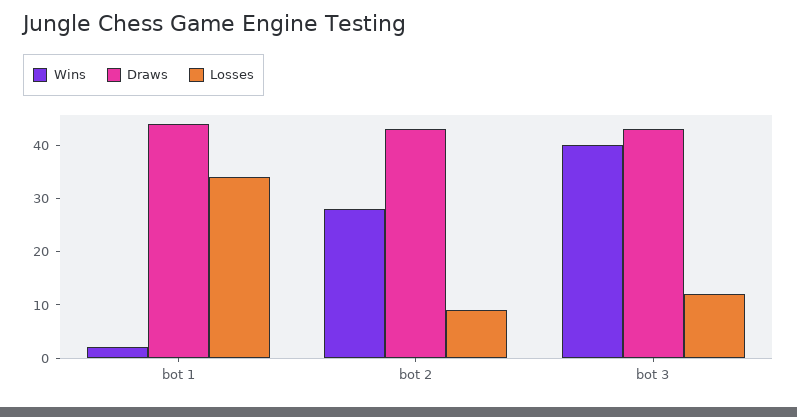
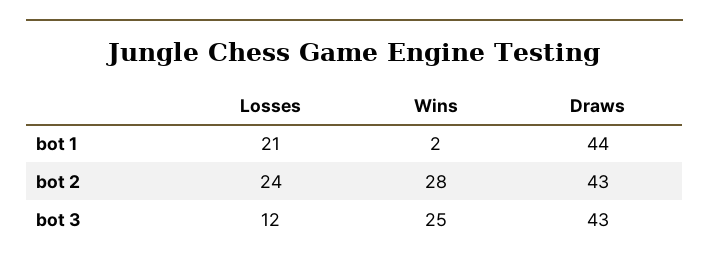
  {
    "Wins": {
      "bot 1": 2,
      "bot 2": 28,
-     "bot 3": 40
+     "bot 3": 25
    },
    "Draws": {
      "bot 1": 44,
      "bot 2": 43,
      "bot 3": 43
    },
    "Losses": {
-     "bot 1": 35,
+     "bot 1": 21,
-     "bot 2": 10,
+     "bot 2": 24,
      "bot 3": 12
    }
  }

